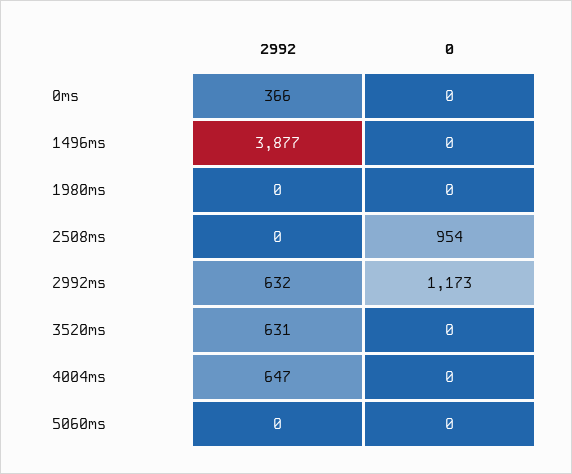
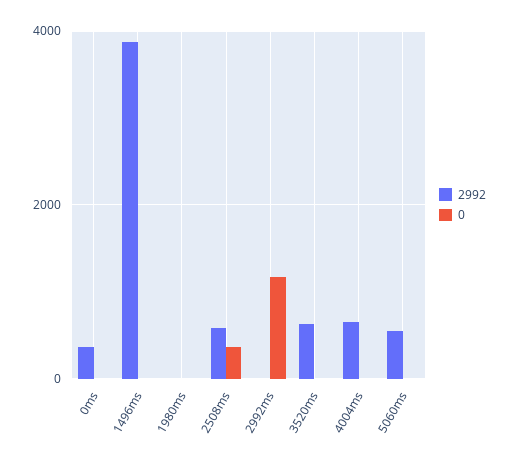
  {
    "2992": {
      "0ms": 366,
      "1496ms": 3877,
      "1980ms": 0,
-     "2508ms": 0,
+     "2508ms": 600,
-     "2992ms": 632,
+     "2992ms": 0,
      "3520ms": 631,
      "4004ms": 647,
-     "5060ms": 0
+     "5060ms": 600
    },
    "0": {
      "0ms": 0,
      "1496ms": 0,
      "1980ms": 0,
-     "2508ms": 954,
+     "2508ms": 400,
      "2992ms": 1173,
      "3520ms": 0,
      "4004ms": 0,
      "5060ms": 0
    }
  }

